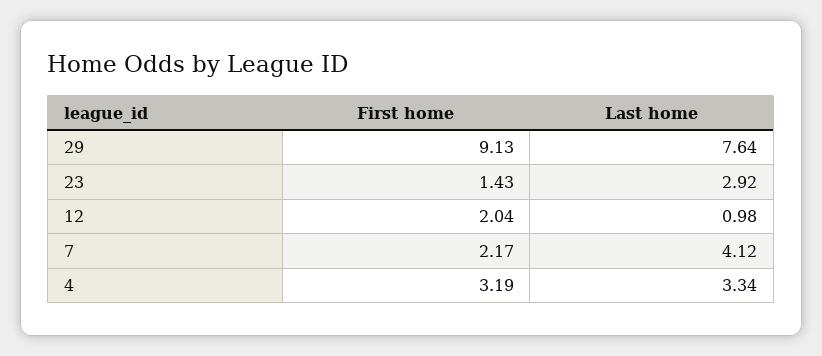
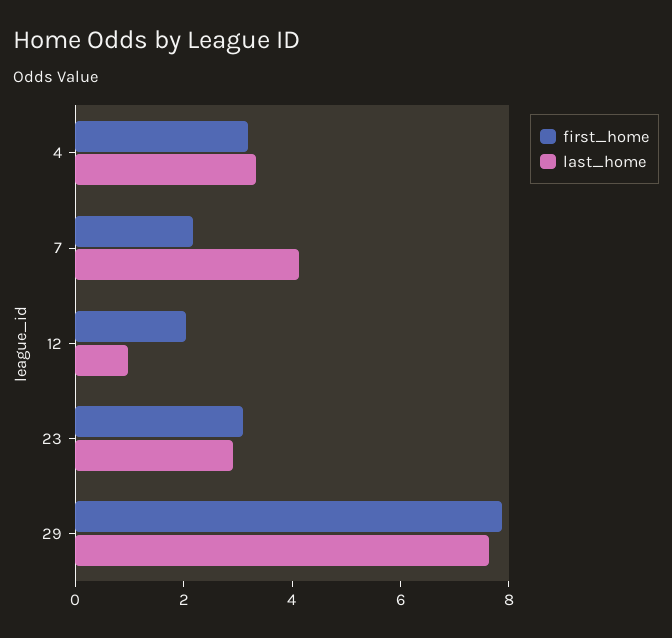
  {
    "First home": {
-     "29": 9.13,
+     "29": 8,
-     "23": 1.43,
+     "23": 3,
      "12": 2.04,
      "7": 2.17,
      "4": 3.19
    },
    "Last home": {
      "29": 7.64,
      "23": 2.92,
      "12": 0.98,
      "7": 4.12,
      "4": 3.34
    }
  }

